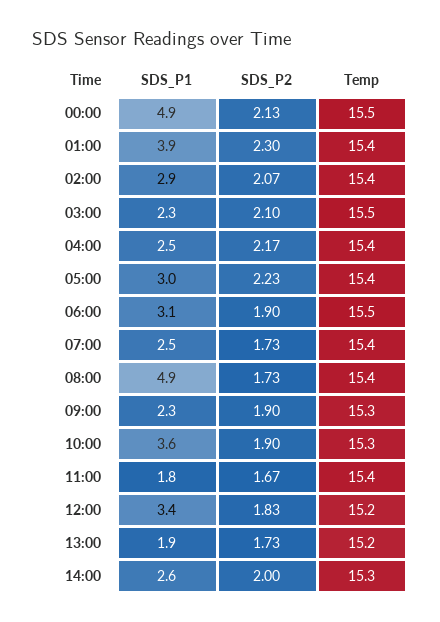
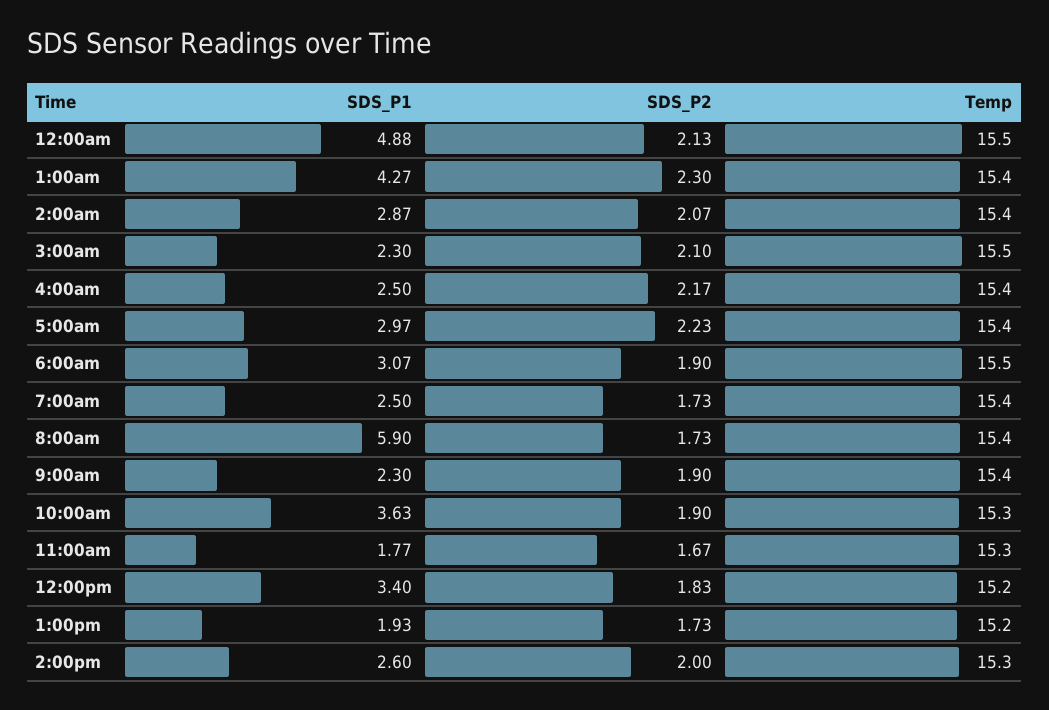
  {
    "SDS_P1": {
      "00:00": 4.88,
-     "01:00": 3.9,
+     "01:00": 4.27,
      "02:00": 2.87,
      "03:00": 2.3,
      "04:00": 2.5,
      "05:00": 2.97,
      "06:00": 3.07,
      "07:00": 2.5,
-     "08:00": 4.9,
+     "08:00": 5.9,
      "09:00": 2.3,
      "10:00": 3.63,
      "11:00": 1.77,
      "12:00": 3.4,
      "13:00": 1.93,
      "14:00": 2.6
    },
    "SDS_P2": {
      "00:00": 2.13,
      "01:00": 2.3,
      "02:00": 2.07,
      "03:00": 2.1,
      "04:00": 2.17,
      "05:00": 2.23,
      "06:00": 1.9,
      "07:00": 1.73,
      "08:00": 1.73,
      "09:00": 1.9,
      "10:00": 1.9,
      "11:00": 1.67,
      "12:00": 1.83,
      "13:00": 1.73,
      "14:00": 2
    },
    "Temp": {
      "00:00": 15.5,
      "01:00": 15.4,
      "02:00": 15.4,
      "03:00": 15.5,
      "04:00": 15.4,
      "05:00": 15.4,
      "06:00": 15.5,
      "07:00": 15.4,
      "08:00": 15.4,
-     "09:00": 15.3,
+     "09:00": 15.4,
      "10:00": 15.3,
-     "11:00": 15.4,
+     "11:00": 15.3,
      "12:00": 15.2,
      "13:00": 15.2,
      "14:00": 15.3
    }
  }

